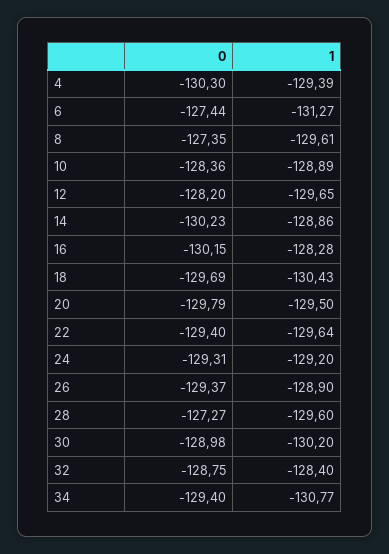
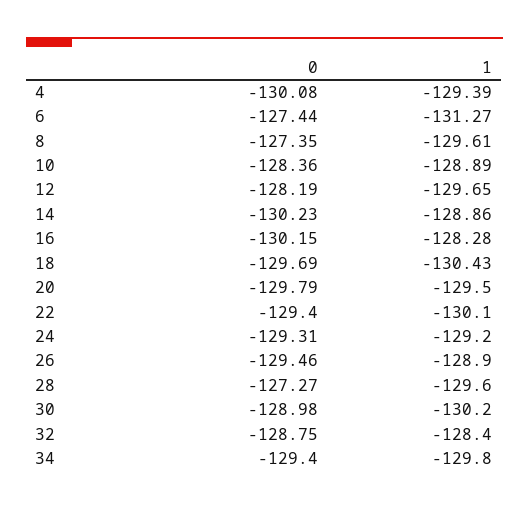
  {
    "0": {
-     "4": -130.3,
+     "4": -130.08,
      "6": -127.44,
      "8": -127.35,
      "10": -128.36,
-     "12": -128.2,
+     "12": -128.19,
      "14": -130.23,
      "16": -130.15,
      "18": -129.69,
      "20": -129.79,
      "22": -129.4,
      "24": -129.31,
-     "26": -129.37,
+     "26": -129.46,
      "28": -127.27,
      "30": -128.98,
      "32": -128.75,
      "34": -129.4
    },
    "1": {
      "4": -129.39,
      "6": -131.27,
      "8": -129.61,
      "10": -128.89,
      "12": -129.65,
      "14": -128.86,
      "16": -128.28,
      "18": -130.43,
      "20": -129.5,
-     "22": -129.64,
+     "22": -130.1,
      "24": -129.2,
      "26": -128.9,
      "28": -129.6,
      "30": -130.2,
      "32": -128.4,
-     "34": -130.77
+     "34": -129.8
    }
  }

